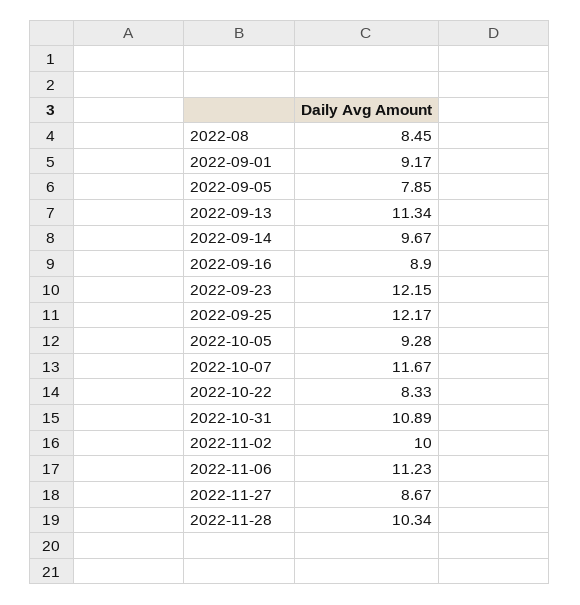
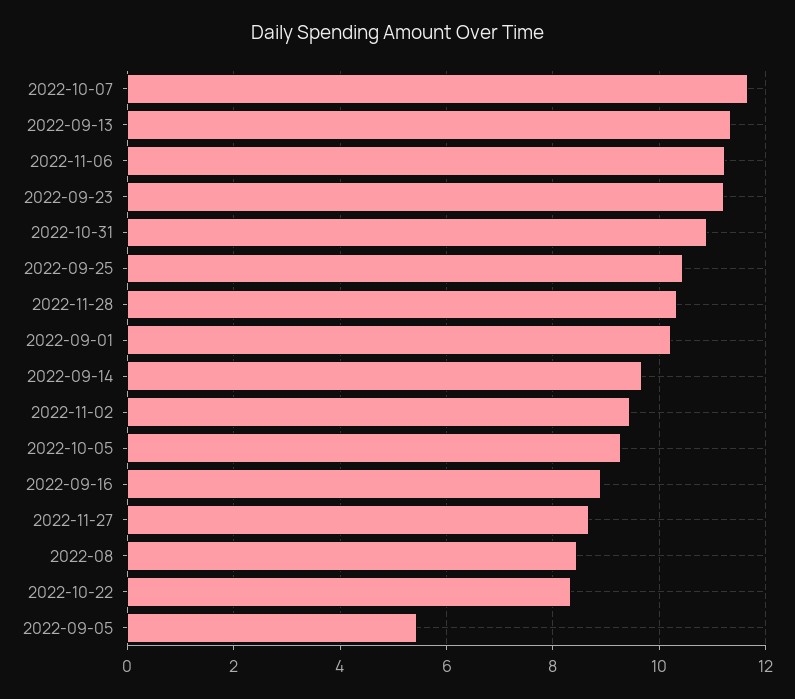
  {
    "2022-08": 8.45,
-   "2022-09-01": 9.17,
+   "2022-09-01": 10.2,
-   "2022-09-05": 7.85,
+   "2022-09-05": 5.4,
    "2022-09-13": 11.34,
    "2022-09-14": 9.67,
    "2022-09-16": 8.9,
-   "2022-09-23": 12.15,
+   "2022-09-23": 11.2,
-   "2022-09-25": 12.17,
+   "2022-09-25": 10.4,
    "2022-10-05": 9.28,
    "2022-10-07": 11.67,
    "2022-10-22": 8.33,
    "2022-10-31": 10.89,
-   "2022-11-02": 10,
+   "2022-11-02": 9.4,
    "2022-11-06": 11.23,
    "2022-11-27": 8.67,
    "2022-11-28": 10.34
  }

